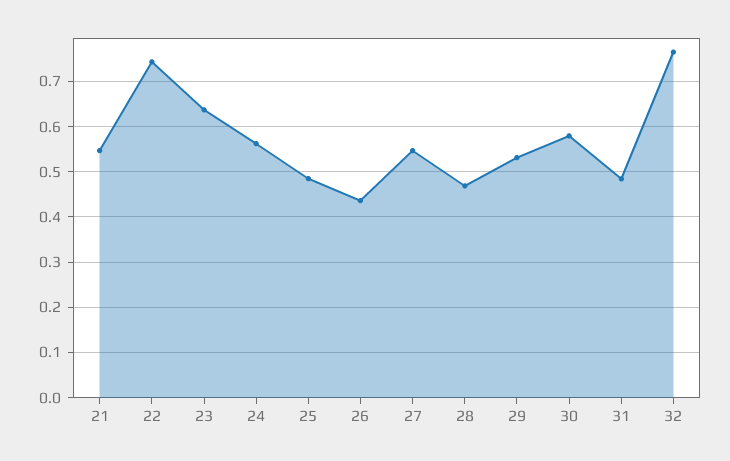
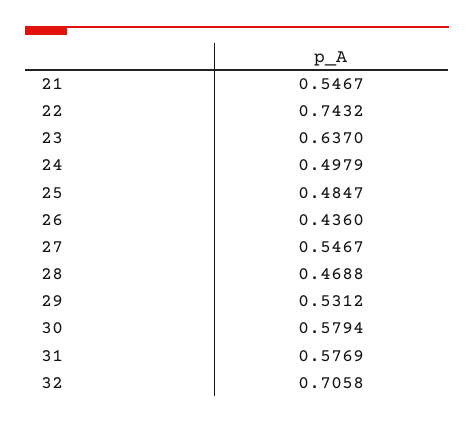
  {
    "21": 0.5467,
    "22": 0.7432,
    "23": 0.637,
-   "24": 0.56,
+   "24": 0.4979,
    "25": 0.4847,
    "26": 0.436,
    "27": 0.5467,
    "28": 0.4688,
    "29": 0.5312,
    "30": 0.5794,
-   "31": 0.48,
+   "31": 0.5769,
-   "32": 0.76
+   "32": 0.7058
  }

